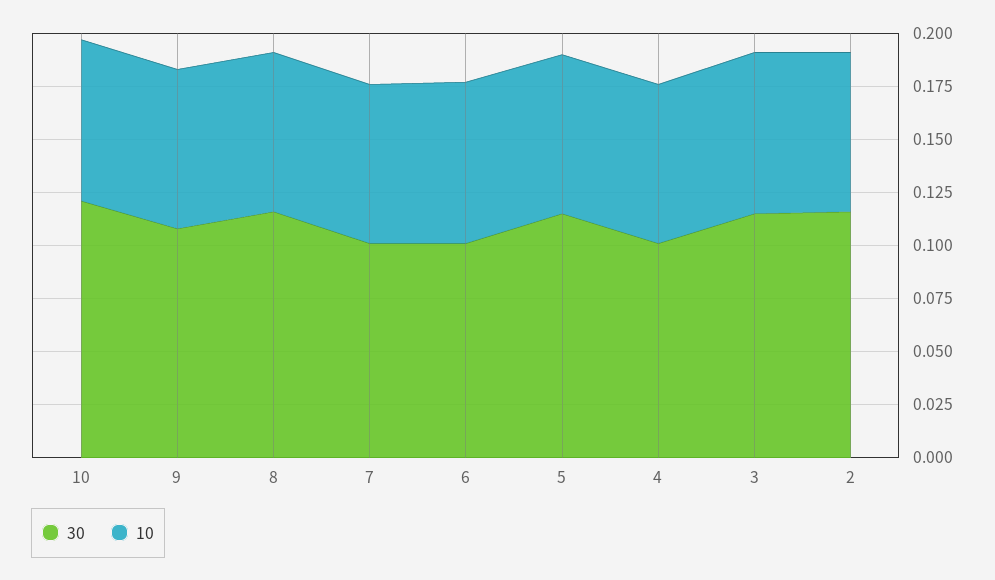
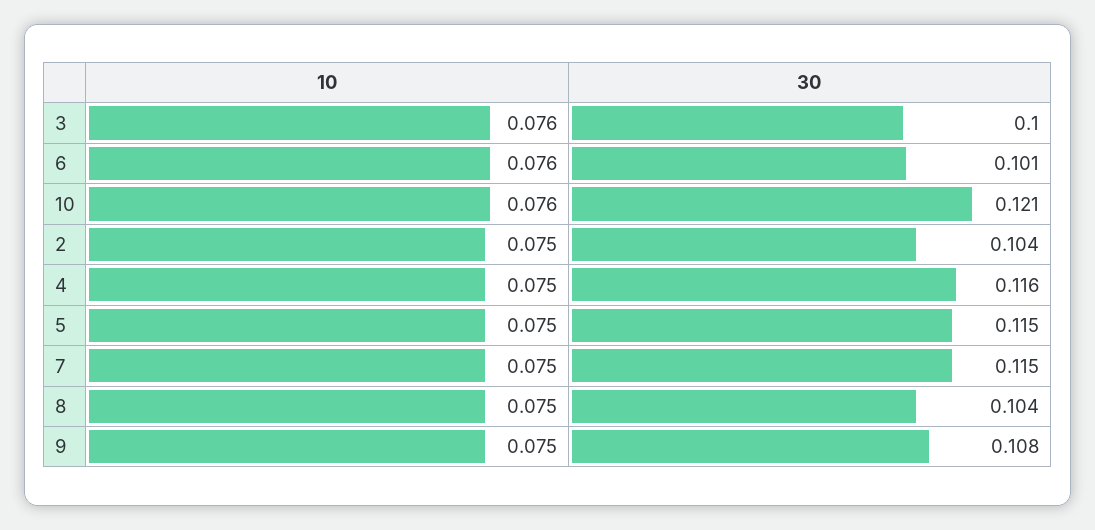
  {
    "30": {
      "10": 0.121,
      "9": 0.108,
-     "8": 0.115,
+     "8": 0.104,
-     "7": 0.1,
+     "7": 0.115,
      "6": 0.101,
      "5": 0.115,
-     "4": 0.1,
+     "4": 0.116,
-     "3": 0.115,
+     "3": 0.1,
-     "2": 0.115
+     "2": 0.104
    },
    "10": {
      "10": 0.076,
      "9": 0.075,
      "8": 0.075,
      "7": 0.075,
      "6": 0.076,
      "5": 0.075,
      "4": 0.075,
      "3": 0.076,
      "2": 0.075
    }
  }

